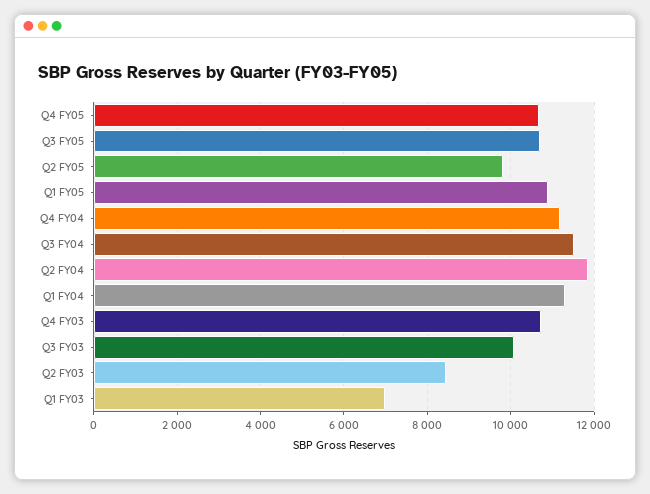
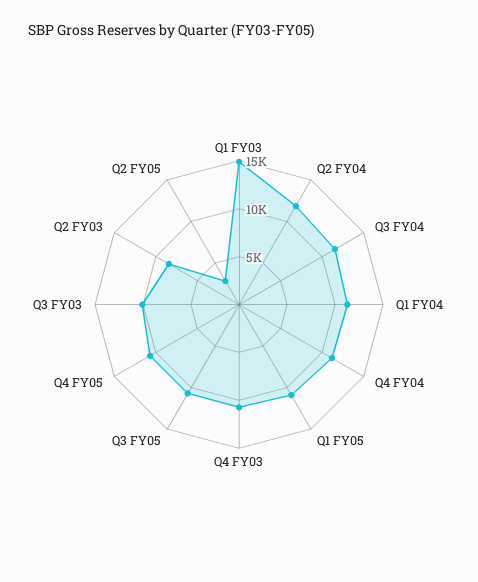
  {
    "Q4 FY05": 10600,
    "Q3 FY05": 10800,
-   "Q2 FY05": 9800,
+   "Q2 FY05": 3000,
    "Q1 FY05": 11000,
    "Q4 FY04": 11200,
    "Q3 FY04": 11600,
    "Q2 FY04": 11800,
    "Q1 FY04": 11400,
    "Q4 FY03": 10800,
    "Q3 FY03": 10000,
    "Q2 FY03": 8400,
-   "Q1 FY03": 7000
+   "Q1 FY03": 15000
  }

